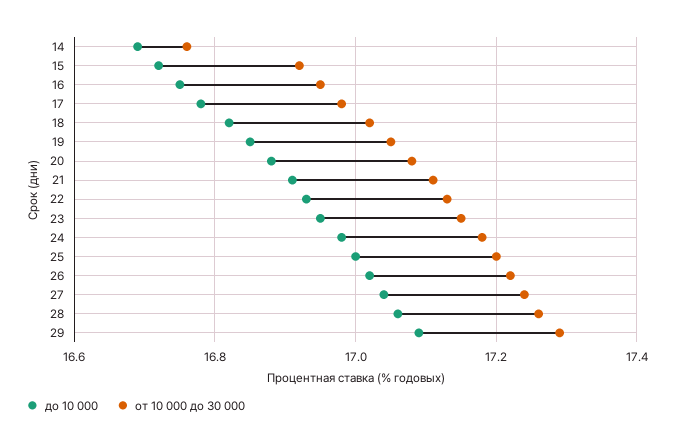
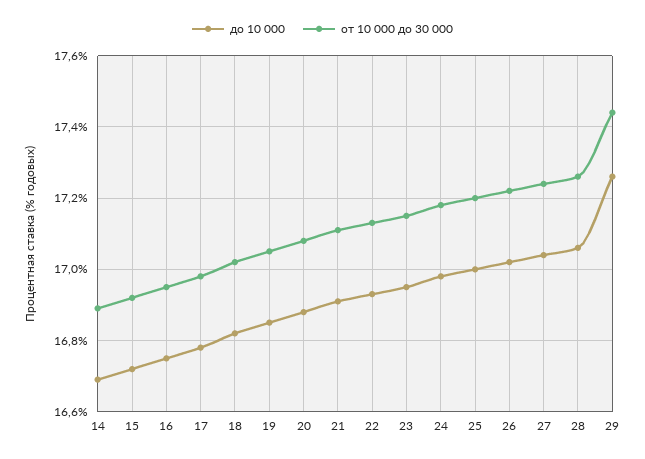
  {
    "до 10 000": {
      "14": 16.7,
      "15": 16.7,
      "16": 16.75,
      "17": 16.8,
      "18": 16.8,
      "19": 16.85,
      "20": 16.9,
      "21": 16.9,
      "22": 16.95,
      "23": 16.95,
      "24": 17,
      "25": 17,
      "26": 17,
      "27": 17.05,
      "28": 17.05,
-     "29": 17.1
+     "29": 17.25
    },
    "от 10 000 до 30 000": {
-     "14": 16.75,
+     "14": 16.9,
      "15": 16.9,
      "16": 16.95,
      "17": 17,
      "18": 17,
      "19": 17.05,
      "20": 17.1,
      "21": 17.1,
      "22": 17.15,
      "23": 17.15,
      "24": 17.2,
      "25": 17.2,
      "26": 17.2,
      "27": 17.25,
      "28": 17.25,
-     "29": 17.3
+     "29": 17.45
    }
  }

